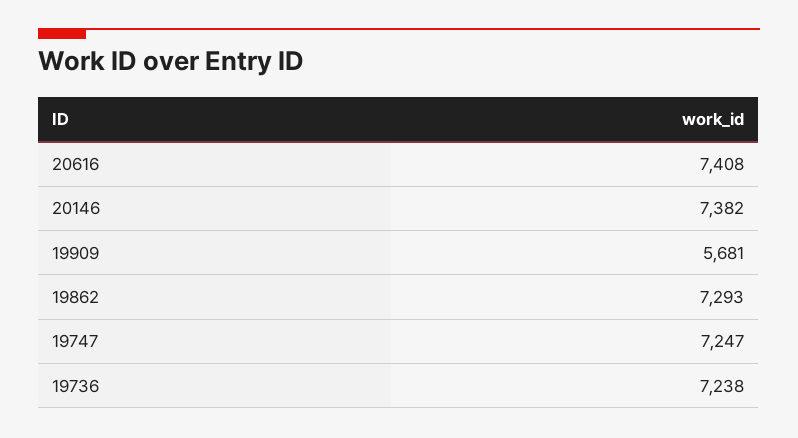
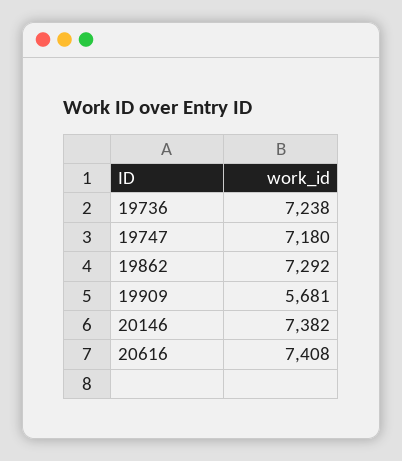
  {
    "20616": 7408,
    "20146": 7382,
    "19909": 5681,
-   "19862": 7293,
+   "19862": 7292,
-   "19747": 7247,
+   "19747": 7180,
    "19736": 7238
  }

